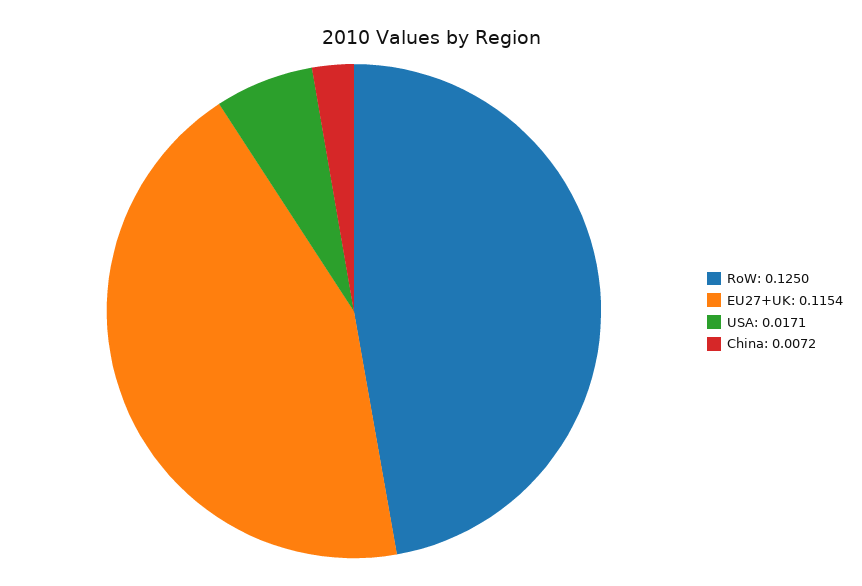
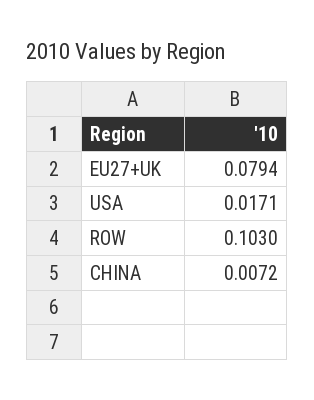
  {
-   "RoW": 0.125,
+   "RoW": 0.103,
-   "EU27+UK": 0.1154,
+   "EU27+UK": 0.0794,
    "USA": 0.0171,
    "China": 0.0072
  }

